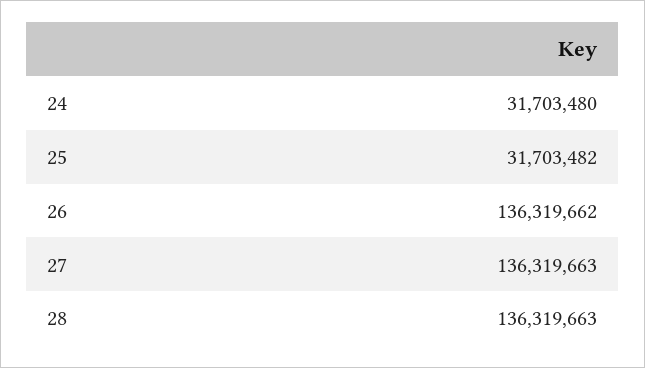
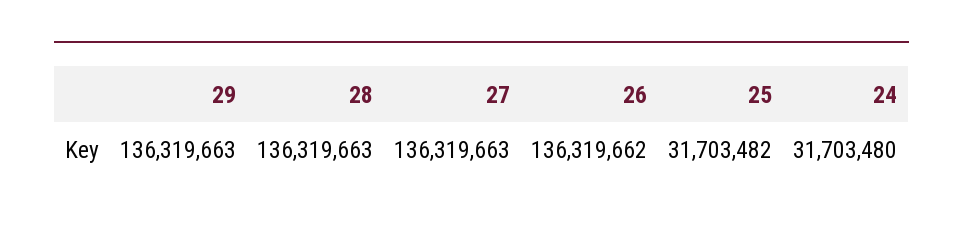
  {
    "24": 31703480,
    "25": 31703482,
    "26": 136319662,
    "27": 136319663,
-   "28": 136319663
+   "28": 136319663,
+   "29": 136319663
  }

